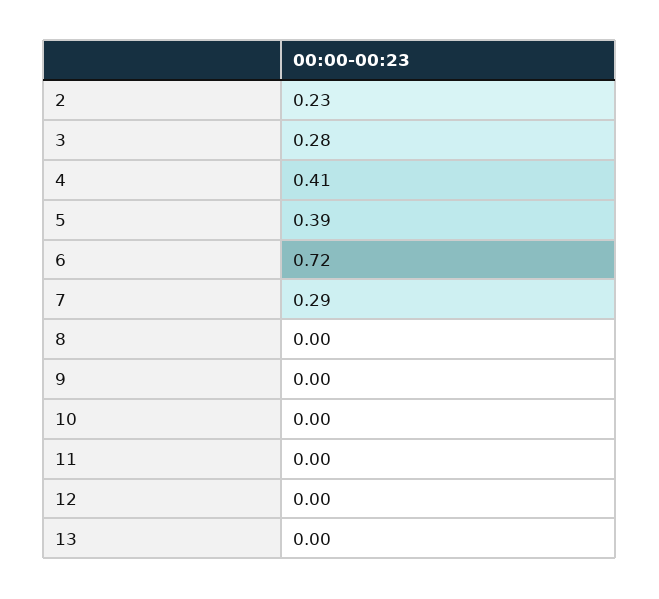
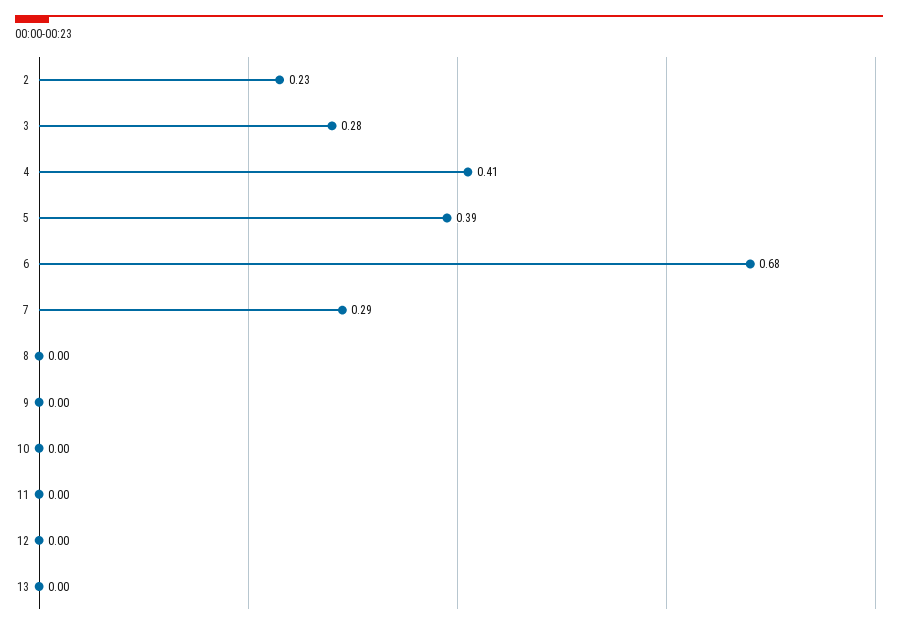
  {
    "2": 0.23,
    "3": 0.28,
    "4": 0.41,
    "5": 0.39,
-   "6": 0.72,
+   "6": 0.68,
    "7": 0.29,
    "8": 0,
    "9": 0,
    "10": 0,
    "11": 0,
    "12": 0,
    "13": 0
  }

